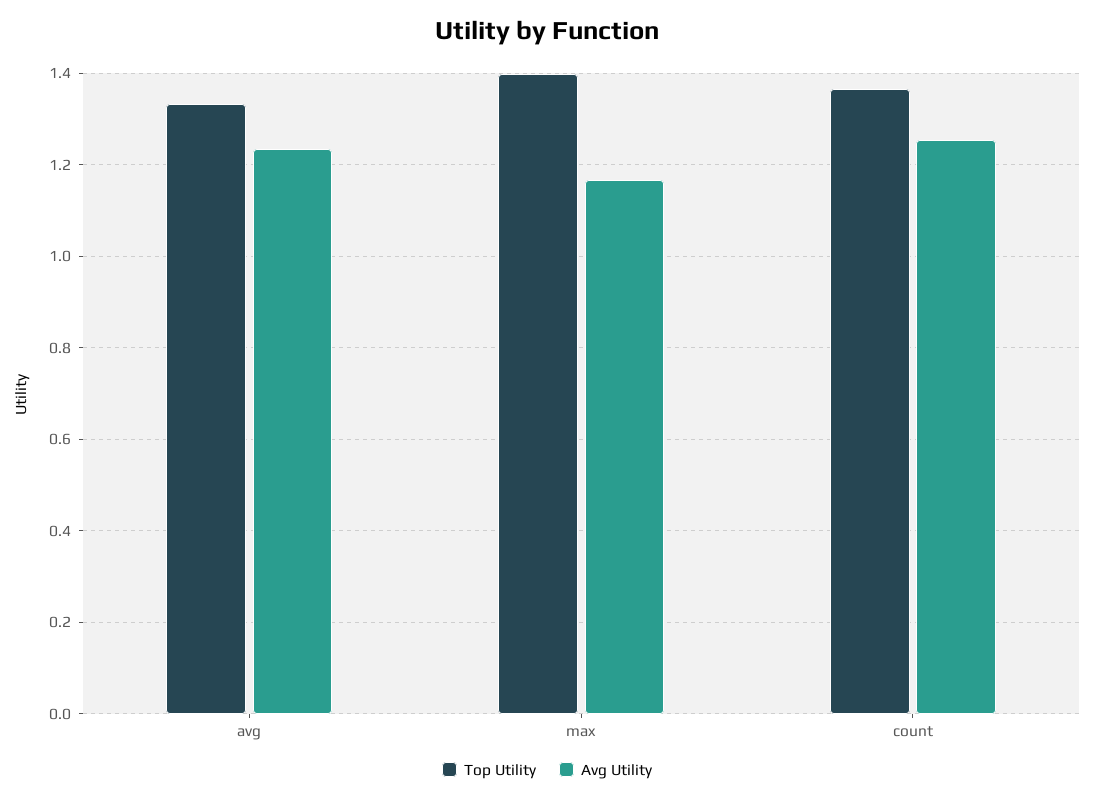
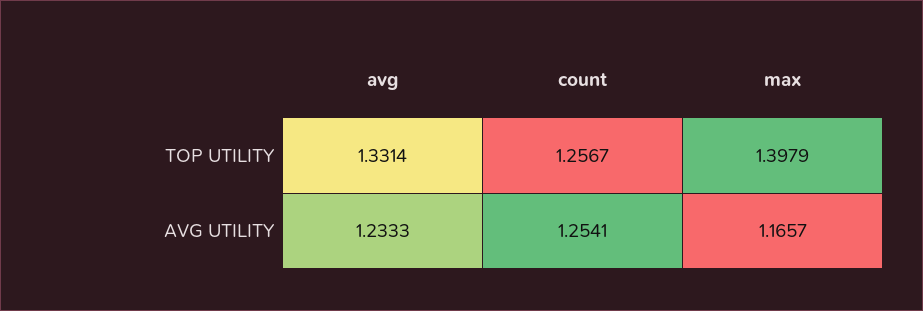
  {
    "Top Utility": {
      "avg": 1.3314,
      "max": 1.3979,
-     "count": 1.36
+     "count": 1.2567
    },
    "Avg Utility": {
      "avg": 1.2333,
      "max": 1.1657,
      "count": 1.2541
    }
  }

